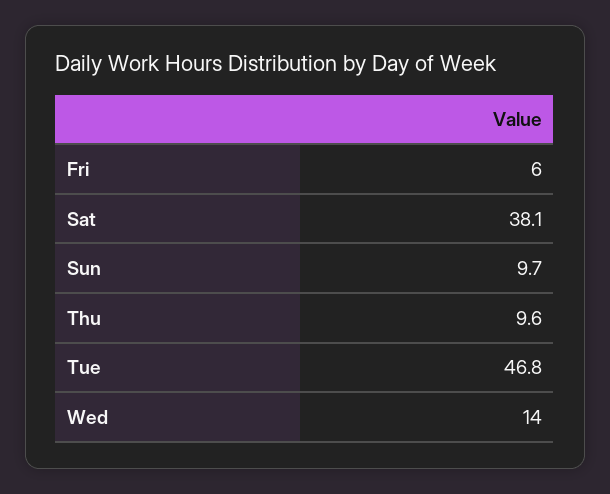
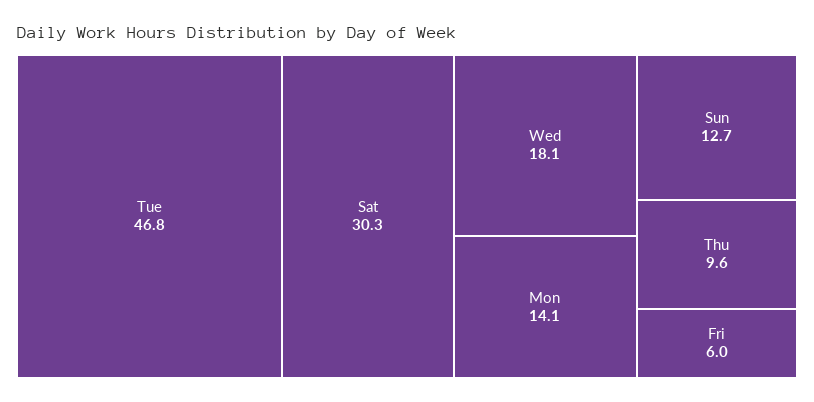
  {
    "Fri": 6,
-   "Sat": 38.1,
+   "Sat": 30.3,
-   "Sun": 9.7,
+   "Sun": 12.7,
    "Thu": 9.6,
    "Tue": 46.8,
-   "Wed": 14
+   "Wed": 18.1,
+   "Mon": 14.1
  }

